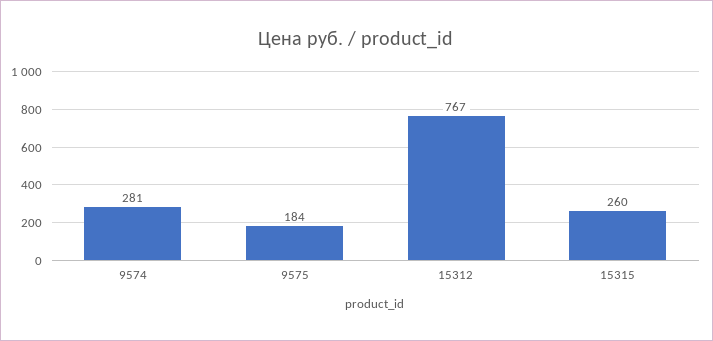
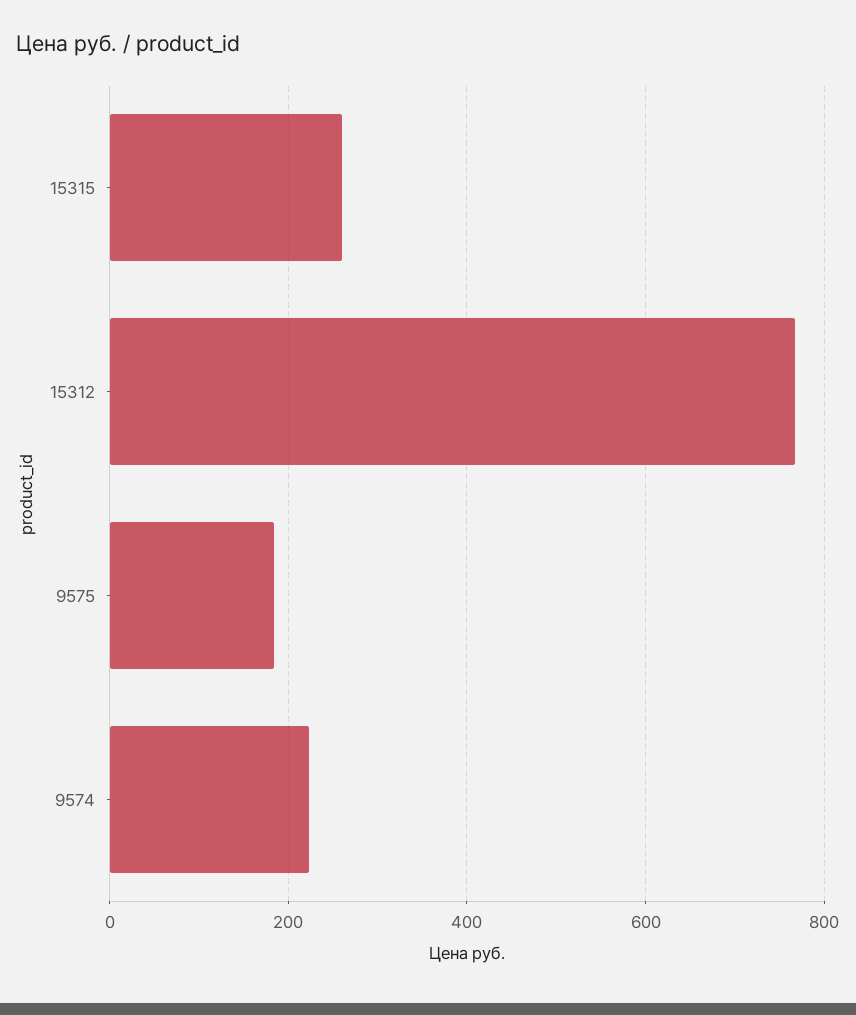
  {
-   "9574": 281,
+   "9574": 220,
    "9575": 184,
    "15312": 767,
    "15315": 260
  }

